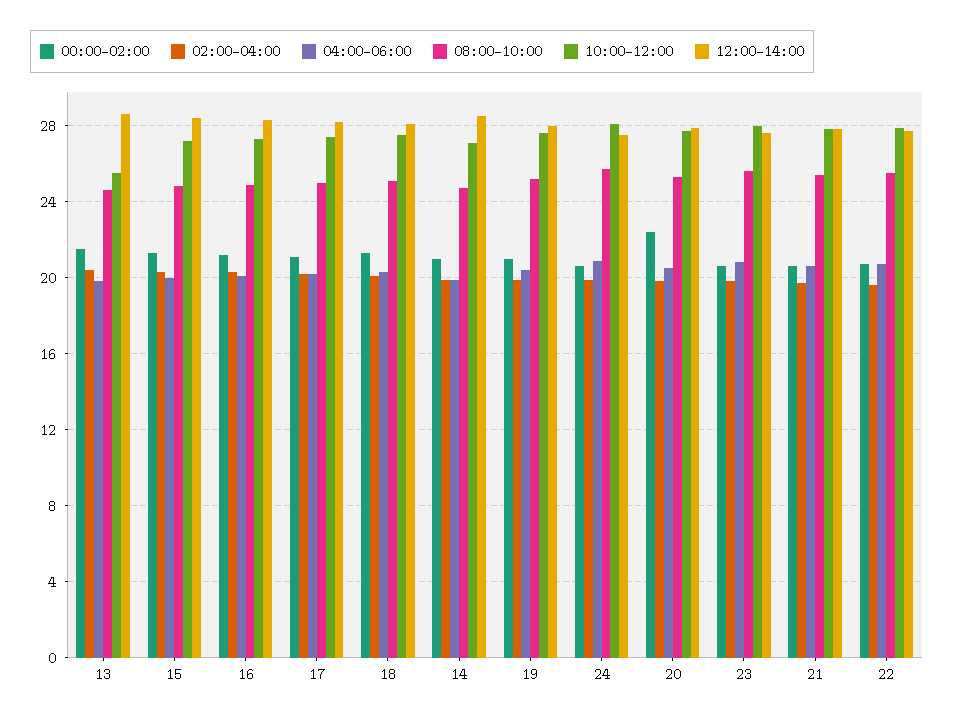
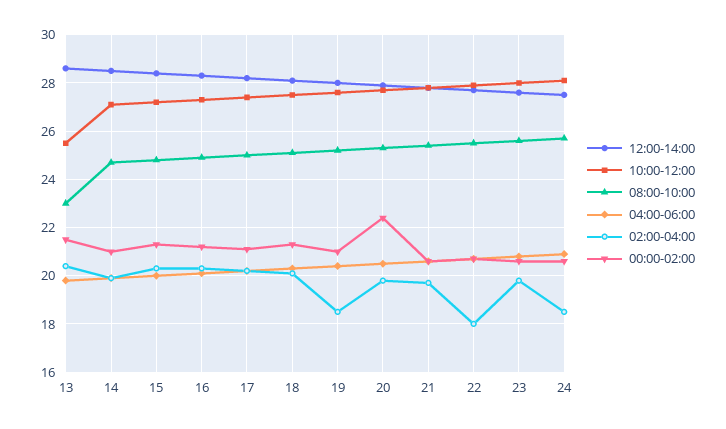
  {
    "00:00-02:00": {
      "13": 21.5,
      "15": 21.5,
      "16": 21,
      "17": 21,
      "18": 21.5,
      "14": 21,
      "19": 21,
      "24": 20.5,
      "20": 22.5,
      "23": 20.5,
      "21": 20.5,
      "22": 20.5
    },
    "02:00-04:00": {
      "13": 20.5,
      "15": 20.5,
      "16": 20.5,
      "17": 20,
      "18": 20,
      "14": 20,
-     "19": 20,
+     "19": 18.5,
-     "24": 20,
+     "24": 18.5,
      "20": 20,
      "23": 20,
      "21": 19.5,
-     "22": 19.5
+     "22": 18
    },
    "04:00-06:00": {
      "13": 20,
      "15": 20,
      "16": 20,
      "17": 20,
      "18": 20.5,
      "14": 20,
      "19": 20.5,
      "24": 21,
      "20": 20.5,
      "23": 21,
      "21": 20.5,
      "22": 20.5
    },
    "08:00-10:00": {
-     "13": 24.5,
+     "13": 23,
      "15": 25,
      "16": 25,
      "17": 25,
      "18": 25,
      "14": 24.5,
      "19": 25,
      "24": 25.5,
      "20": 25.5,
      "23": 25.5,
      "21": 25.5,
      "22": 25.5
    },
    "10:00-12:00": {
      "13": 25.5,
      "15": 27,
      "16": 27.5,
      "17": 27.5,
      "18": 27.5,
      "14": 27,
      "19": 27.5,
      "24": 28,
      "20": 27.5,
      "23": 28,
      "21": 28,
      "22": 28
    },
    "12:00-14:00": {
      "13": 28.5,
      "15": 28.5,
      "16": 28.5,
      "17": 28,
      "18": 28,
      "14": 28.5,
      "19": 28,
      "24": 27.5,
      "20": 28,
      "23": 27.5,
      "21": 28,
      "22": 27.5
    }
  }

